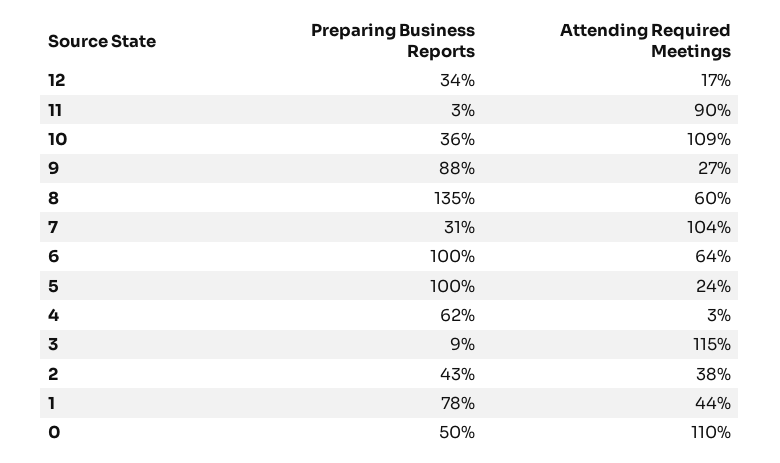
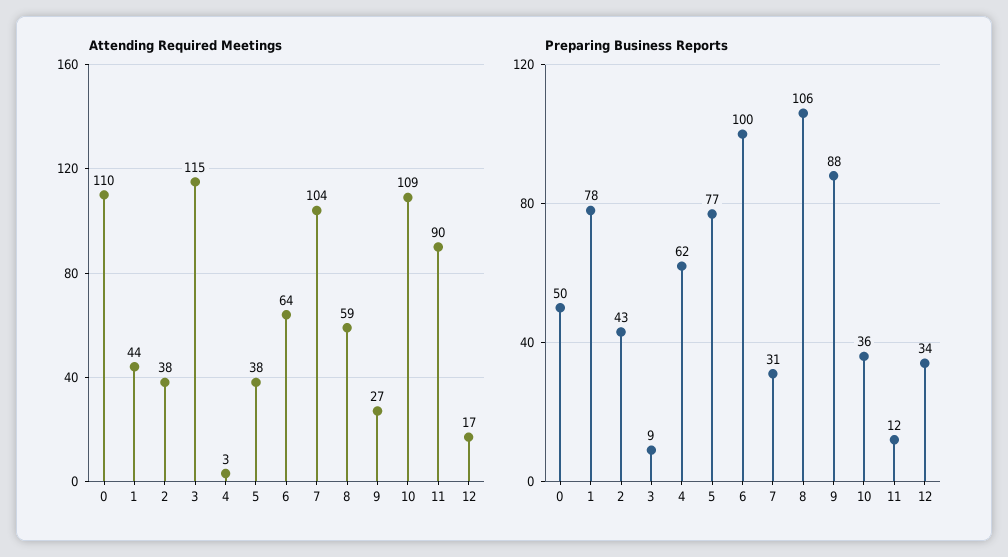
  {
    "Preparing Business Reports": {
      "12": 34,
-     "11": 3,
+     "11": 12,
      "10": 36,
      "9": 88,
-     "8": 135,
+     "8": 106,
      "7": 31,
      "6": 100,
-     "5": 100,
+     "5": 77,
      "4": 62,
      "3": 9,
      "2": 43,
      "1": 78,
      "0": 50
    },
    "Attending Required Meetings": {
      "12": 17,
      "11": 90,
      "10": 109,
      "9": 27,
-     "8": 60,
+     "8": 59,
      "7": 104,
      "6": 64,
-     "5": 24,
+     "5": 38,
      "4": 3,
      "3": 115,
      "2": 38,
      "1": 44,
      "0": 110
    }
  }

